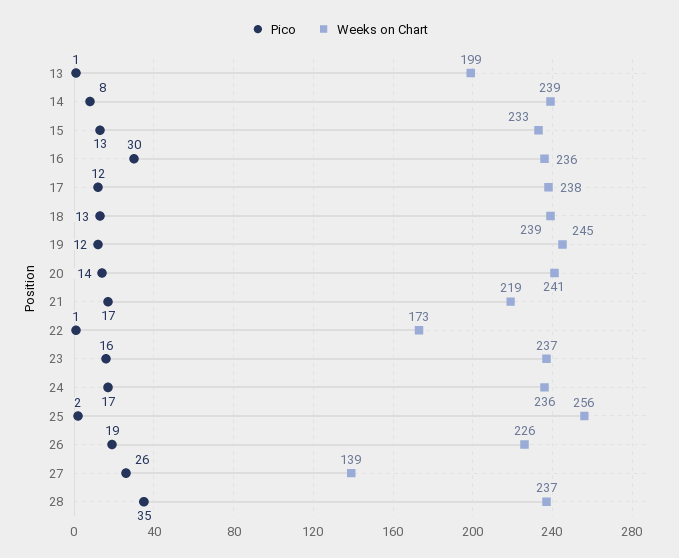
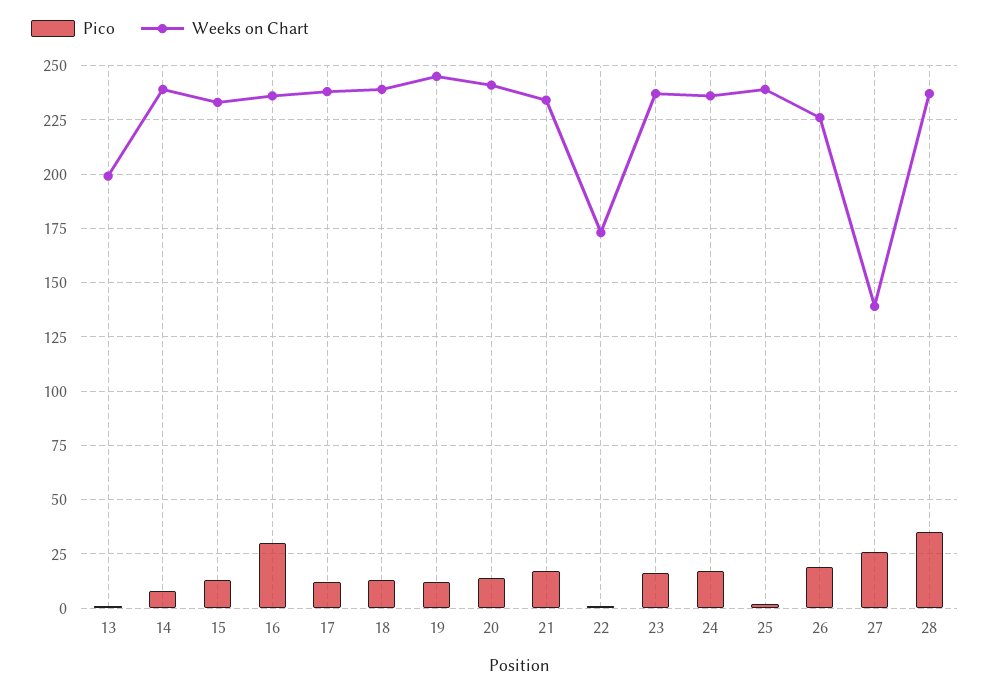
  {
    "Pico": {
      "13": 1,
      "14": 8,
      "15": 13,
      "16": 30,
      "17": 12,
      "18": 13,
      "19": 12,
      "20": 14,
      "21": 17,
      "22": 1,
      "23": 16,
      "24": 17,
      "25": 2,
      "26": 19,
      "27": 26,
      "28": 35
    },
    "Weeks on Chart": {
      "13": 199,
      "14": 239,
      "15": 233,
      "16": 236,
      "17": 238,
      "18": 239,
      "19": 245,
      "20": 241,
-     "21": 219,
+     "21": 235,
      "22": 173,
      "23": 237,
      "24": 236,
-     "25": 256,
+     "25": 240,
      "26": 226,
      "27": 139,
      "28": 237
    }
  }

